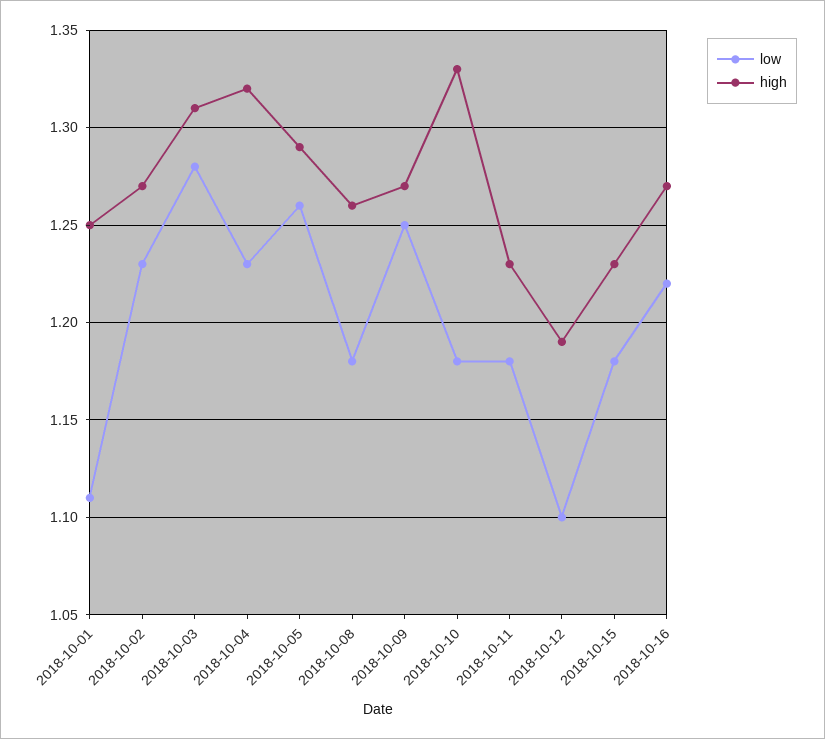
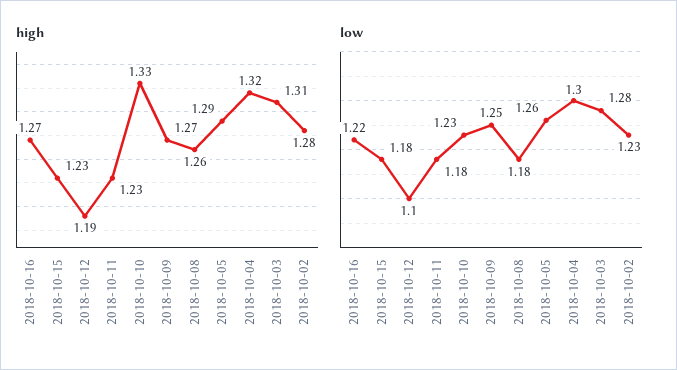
  {
    "low": {
-     "2018-10-01": 1.11,
      "2018-10-02": 1.23,
      "2018-10-03": 1.28,
-     "2018-10-04": 1.23,
+     "2018-10-04": 1.3,
      "2018-10-05": 1.26,
      "2018-10-08": 1.18,
      "2018-10-09": 1.25,
-     "2018-10-10": 1.18,
+     "2018-10-10": 1.23,
      "2018-10-11": 1.18,
      "2018-10-12": 1.1,
      "2018-10-15": 1.18,
      "2018-10-16": 1.22
    },
    "high": {
-     "2018-10-01": 1.25,
-     "2018-10-02": 1.27,
+     "2018-10-02": 1.28,
      "2018-10-03": 1.31,
      "2018-10-04": 1.32,
      "2018-10-05": 1.29,
      "2018-10-08": 1.26,
      "2018-10-09": 1.27,
      "2018-10-10": 1.33,
      "2018-10-11": 1.23,
      "2018-10-12": 1.19,
      "2018-10-15": 1.23,
      "2018-10-16": 1.27
    }
  }

